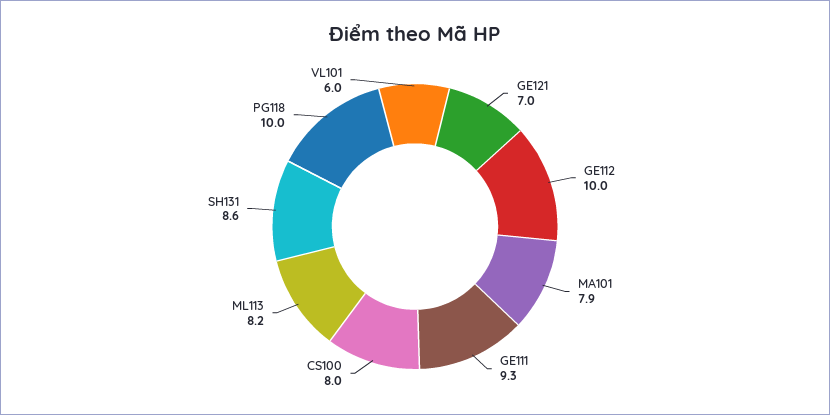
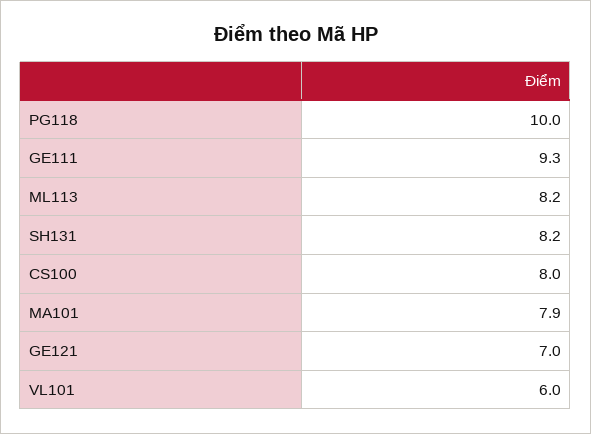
  {
    "GE121": 7,
-   "GE112": 10,
    "MA101": 7.9,
    "GE111": 9.3,
    "CS100": 8,
    "ML113": 8.2,
-   "SH131": 8.6,
+   "SH131": 8.2,
    "PG118": 10,
    "VL101": 6
  }

